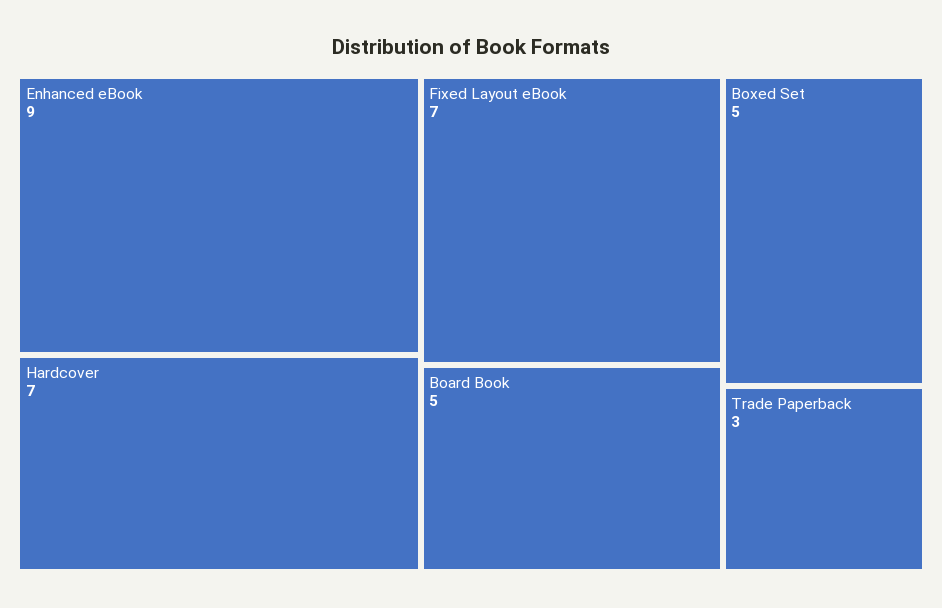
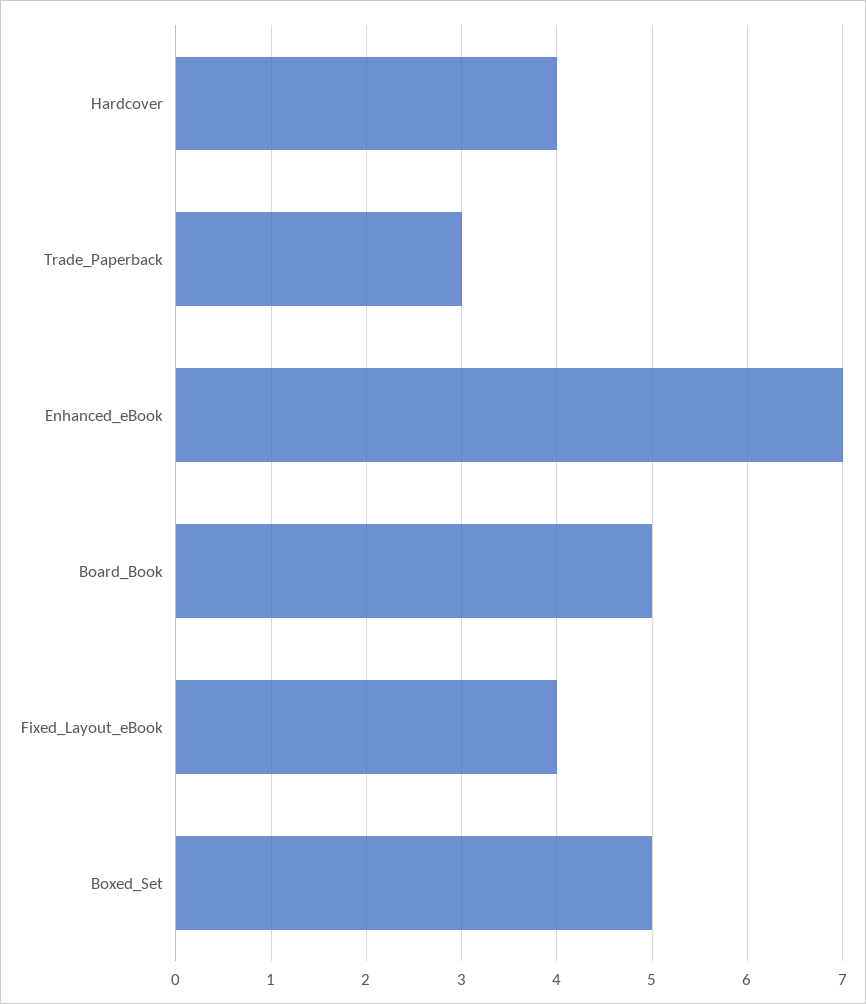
  {
-   "Enhanced eBook": 9,
+   "Enhanced eBook": 7,
-   "Hardcover": 7,
+   "Hardcover": 4,
-   "Fixed Layout eBook": 7,
+   "Fixed Layout eBook": 4,
    "Board Book": 5,
    "Boxed Set": 5,
    "Trade Paperback": 3
  }

